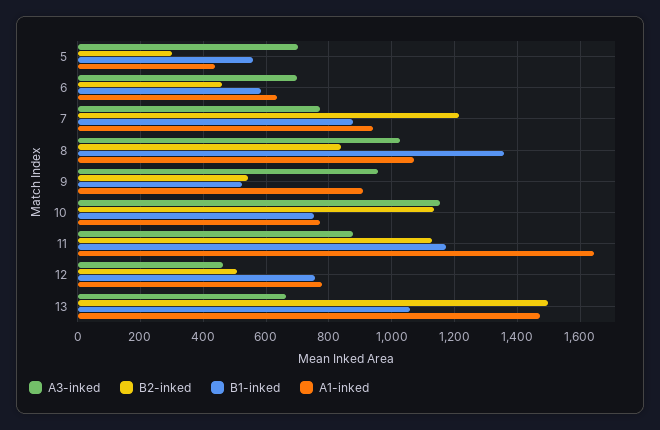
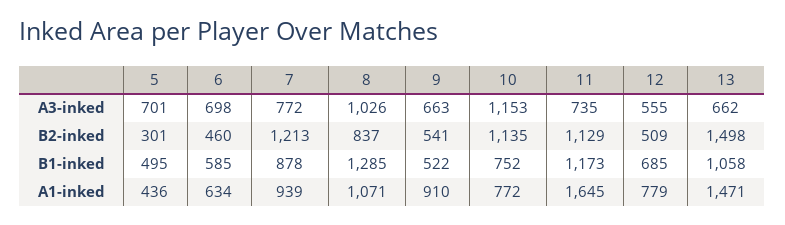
  {
    "A3-inked": {
      "5": 701,
      "6": 698,
      "7": 772,
      "8": 1026,
-     "9": 960,
+     "9": 663,
      "10": 1153,
-     "11": 880,
+     "11": 735,
-     "12": 460,
+     "12": 555,
      "13": 662
    },
    "B2-inked": {
      "5": 301,
      "6": 460,
      "7": 1213,
      "8": 837,
      "9": 541,
      "10": 1135,
      "11": 1129,
      "12": 509,
      "13": 1498
    },
    "B1-inked": {
-     "5": 560,
+     "5": 495,
      "6": 585,
      "7": 878,
-     "8": 1360,
+     "8": 1285,
      "9": 522,
      "10": 752,
      "11": 1173,
-     "12": 760,
+     "12": 685,
      "13": 1058
    },
    "A1-inked": {
      "5": 436,
      "6": 634,
      "7": 939,
      "8": 1071,
      "9": 910,
      "10": 772,
      "11": 1645,
      "12": 779,
      "13": 1471
    }
  }

